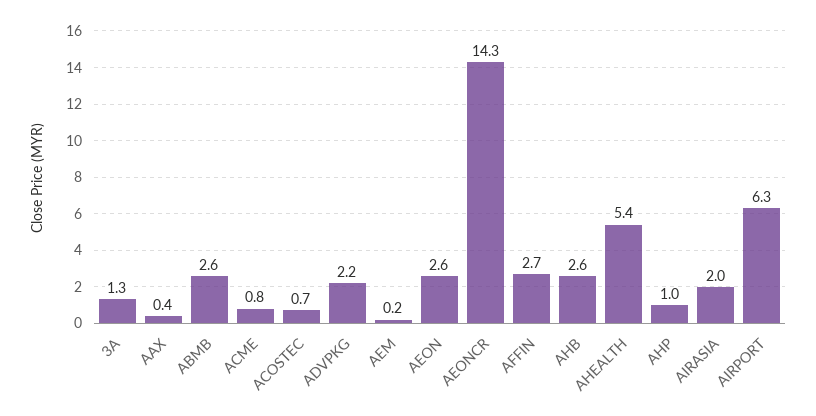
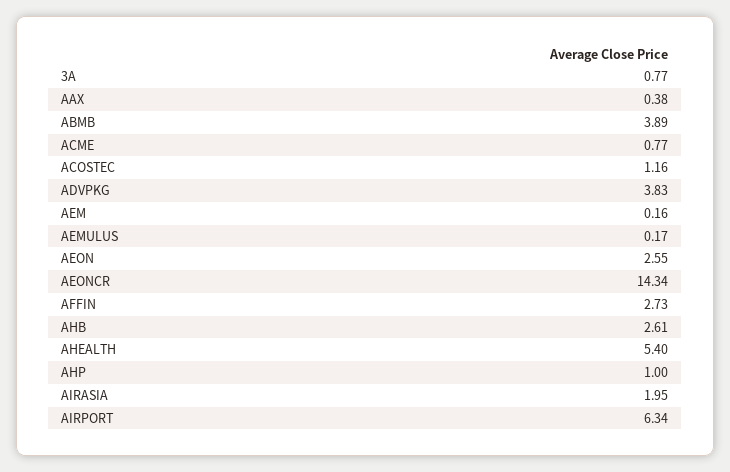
  {
-   "3A": 1.3,
+   "3A": 0.77,
    "AAX": 0.38,
-   "ABMB": 2.6,
+   "ABMB": 3.89,
    "ACME": 0.77,
-   "ACOSTEC": 0.7,
+   "ACOSTEC": 1.16,
-   "ADVPKG": 2.2,
+   "ADVPKG": 3.83,
    "AEM": 0.16,
    "AEON": 2.55,
    "AEONCR": 14.34,
    "AFFIN": 2.73,
    "AHB": 2.61,
    "AHEALTH": 5.4,
    "AHP": 1,
    "AIRASIA": 1.95,
-   "AIRPORT": 6.34
+   "AIRPORT": 6.34,
+   "AEMULUS": 0.17
  }

